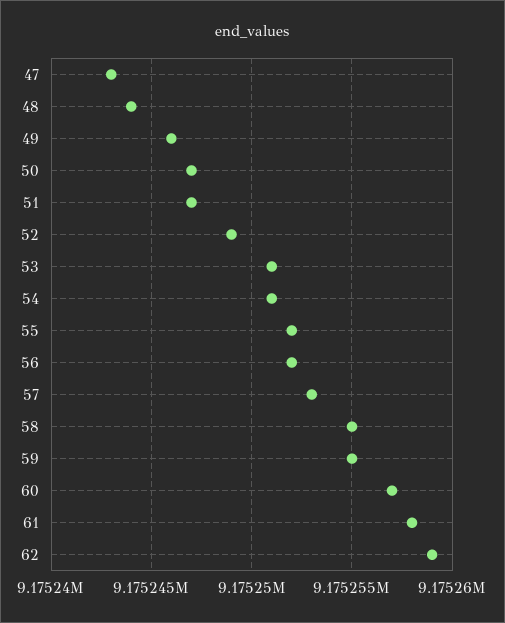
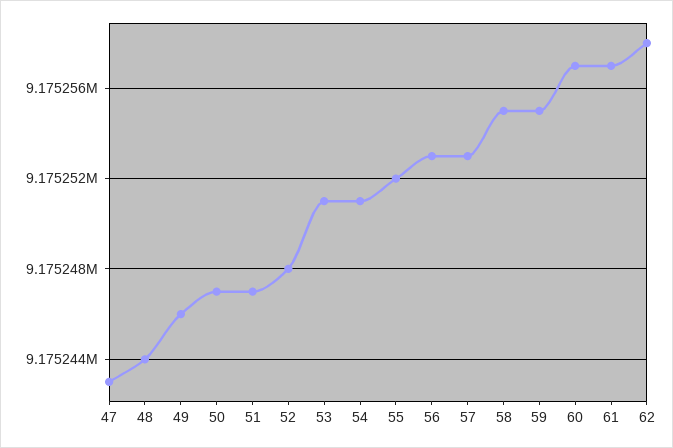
  {
    "47": 9175243,
    "48": 9175244,
    "49": 9175246,
    "50": 9175247,
    "51": 9175247,
-   "52": 9175249,
+   "52": 9175248,
    "53": 9175251,
    "54": 9175251,
    "55": 9175252,
-   "56": 9175252,
+   "56": 9175253,
    "57": 9175253,
    "58": 9175255,
    "59": 9175255,
    "60": 9175257,
-   "61": 9175258,
+   "61": 9175257,
-   "62": 9175259
+   "62": 9175258
  }

